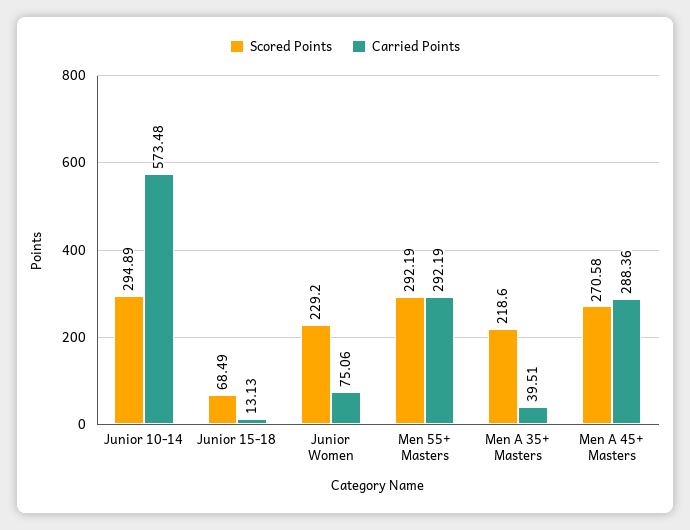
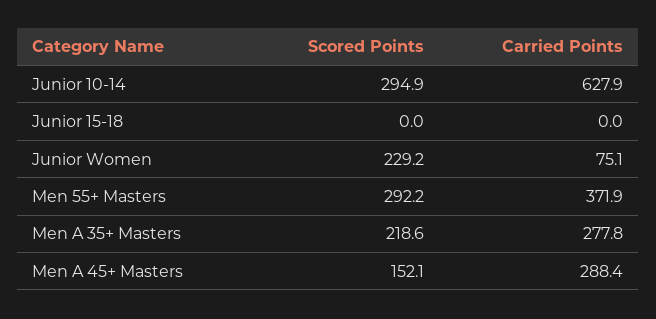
  {
    "Scored Points": {
      "Junior 10-14": 294.89,
-     "Junior 15-18": 68.49,
+     "Junior 15-18": 0,
      "Junior Women": 229.2,
      "Men 55+ Masters": 292.19,
      "Men A 35+ Masters": 218.6,
-     "Men A 45+ Masters": 270.58
+     "Men A 45+ Masters": 152.1
    },
    "Carried Points": {
-     "Junior 10-14": 573.48,
+     "Junior 10-14": 627.9,
-     "Junior 15-18": 13.13,
+     "Junior 15-18": 0,
      "Junior Women": 75.06,
-     "Men 55+ Masters": 292.19,
+     "Men 55+ Masters": 371.9,
-     "Men A 35+ Masters": 39.51,
+     "Men A 35+ Masters": 277.8,
      "Men A 45+ Masters": 288.36
    }
  }

